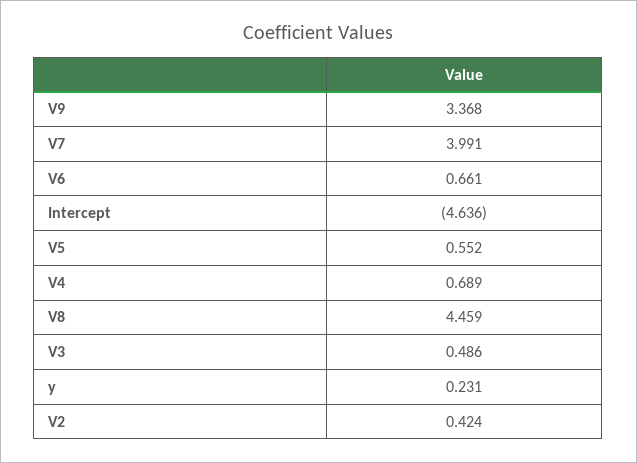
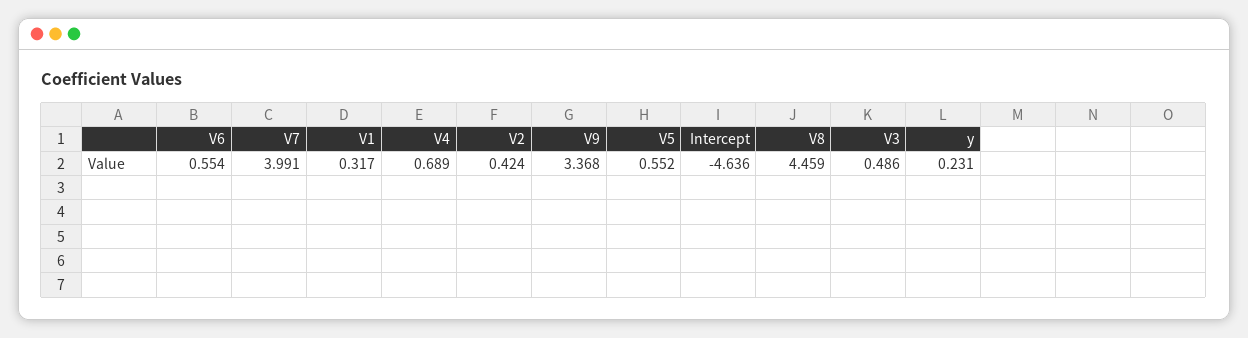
  {
    "V9": 3.368,
    "V7": 3.991,
-   "V6": 0.661,
+   "V6": 0.554,
    "Intercept": -4.636,
    "V5": 0.552,
    "V4": 0.689,
    "V8": 4.459,
    "V3": 0.486,
    "y": 0.231,
-   "V2": 0.424
+   "V2": 0.424,
+   "V1": 0.317
  }

